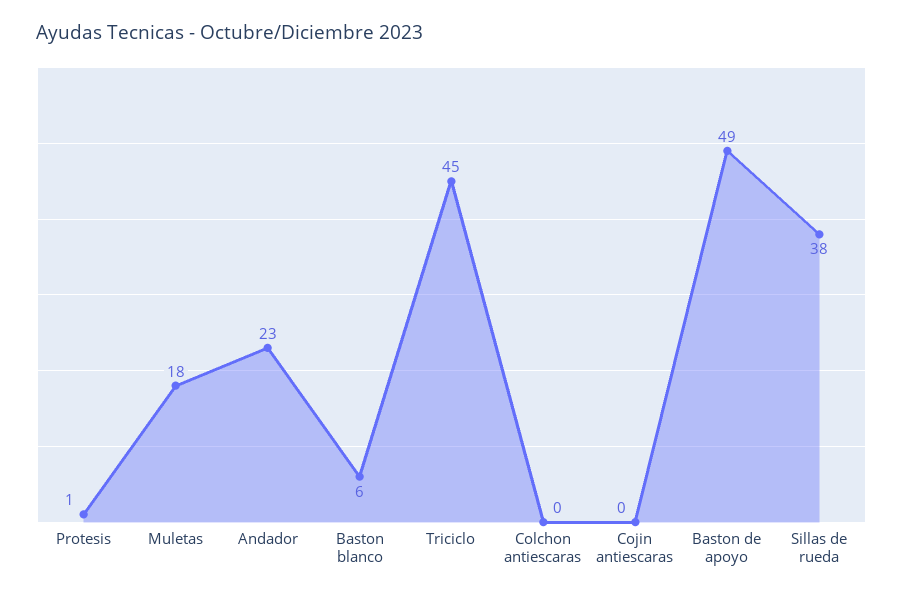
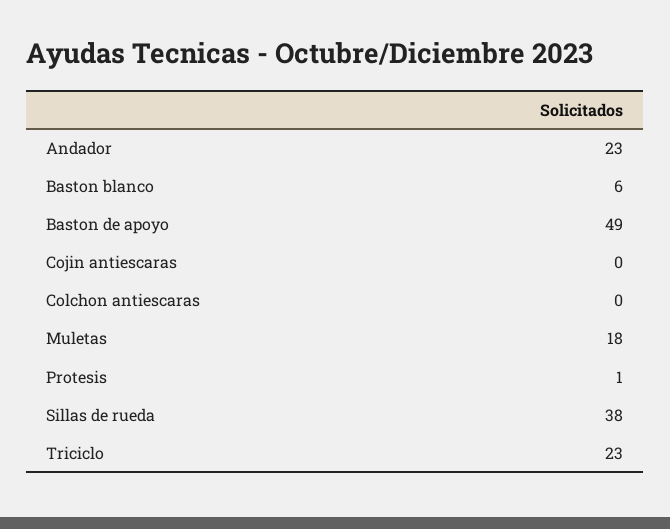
  {
    "Protesis": 1,
    "Muletas": 18,
    "Andador": 23,
    "Baston blanco": 6,
-   "Triciclo": 45,
+   "Triciclo": 23,
    "Colchon antiescaras": 0,
    "Cojin antiescaras": 0,
    "Baston de apoyo": 49,
    "Sillas de rueda": 38
  }

